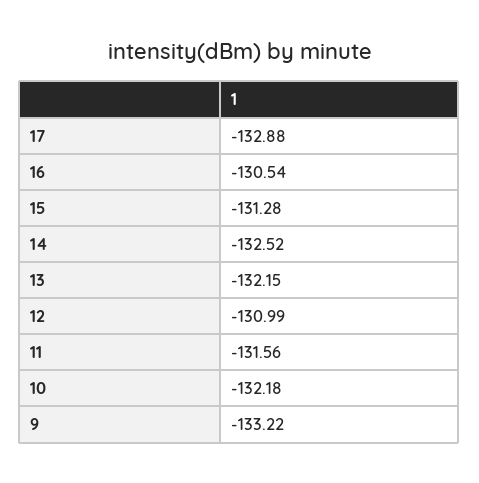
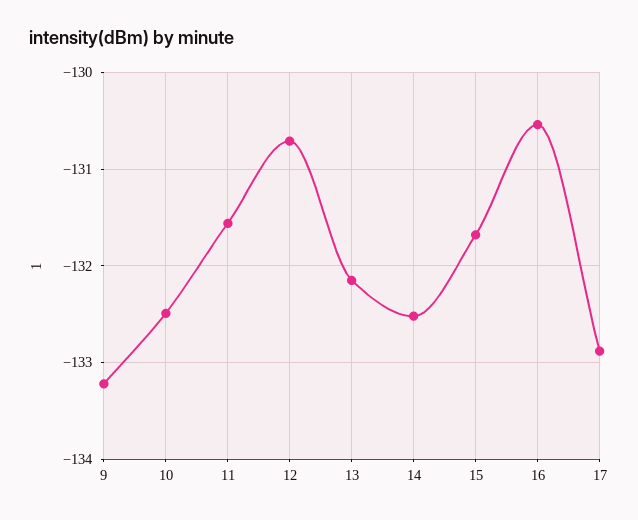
  {
    "17": -132.88,
    "16": -130.54,
-   "15": -131.28,
+   "15": -131.7,
    "14": -132.52,
    "13": -132.15,
-   "12": -130.99,
+   "12": -130.7,
    "11": -131.56,
-   "10": -132.18,
+   "10": -132.5,
    "9": -133.22
  }

